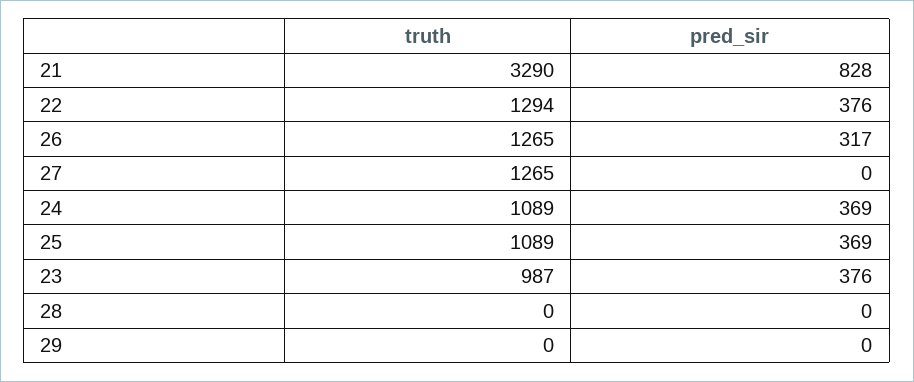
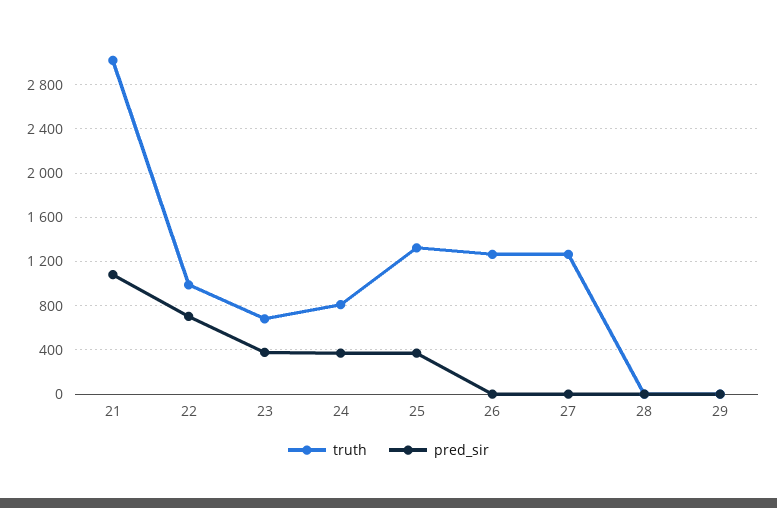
  {
    "truth": {
-     "21": 3290,
+     "21": 3000,
-     "22": 1294,
+     "22": 1000,
      "26": 1265,
      "27": 1265,
-     "24": 1089,
+     "24": 800,
-     "25": 1089,
+     "25": 1300,
-     "23": 987,
+     "23": 700,
      "28": 0,
      "29": 0
    },
    "pred_sir": {
-     "21": 828,
+     "21": 1100,
-     "22": 376,
+     "22": 700,
-     "26": 317,
+     "26": 0,
      "27": 0,
      "24": 369,
      "25": 369,
      "23": 376,
      "28": 0,
      "29": 0
    }
  }

